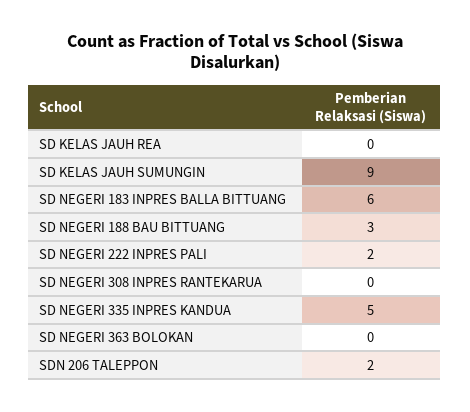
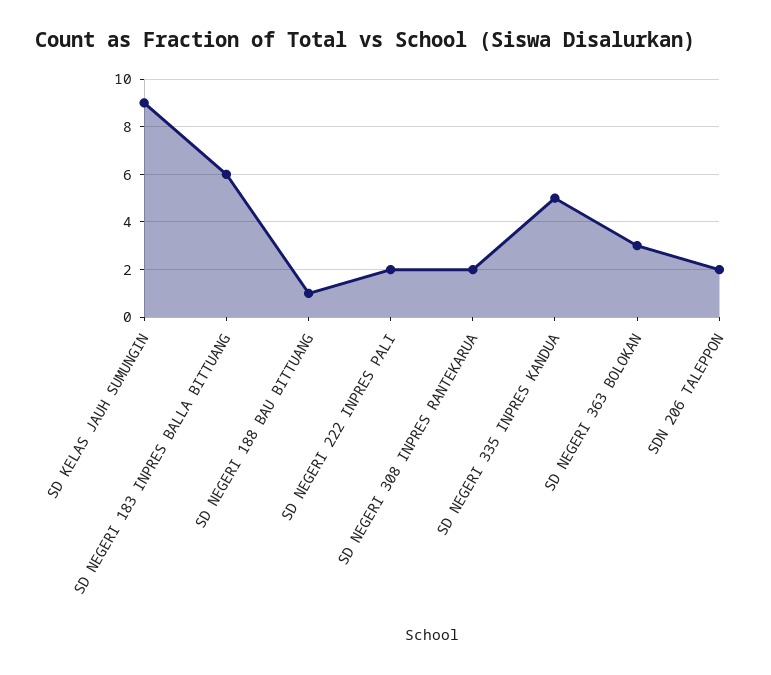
  {
-   "SD KELAS JAUH REA": 0,
    "SD KELAS JAUH SUMUNGIN": 9,
    "SD NEGERI 183 INPRES BALLA BITTUANG": 6,
-   "SD NEGERI 188 BAU BITTUANG": 3,
+   "SD NEGERI 188 BAU BITTUANG": 1,
    "SD NEGERI 222 INPRES PALI": 2,
-   "SD NEGERI 308 INPRES RANTEKARUA": 0,
+   "SD NEGERI 308 INPRES RANTEKARUA": 2,
    "SD NEGERI 335 INPRES KANDUA": 5,
-   "SD NEGERI 363 BOLOKAN": 0,
+   "SD NEGERI 363 BOLOKAN": 3,
    "SDN 206 TALEPPON": 2
  }

